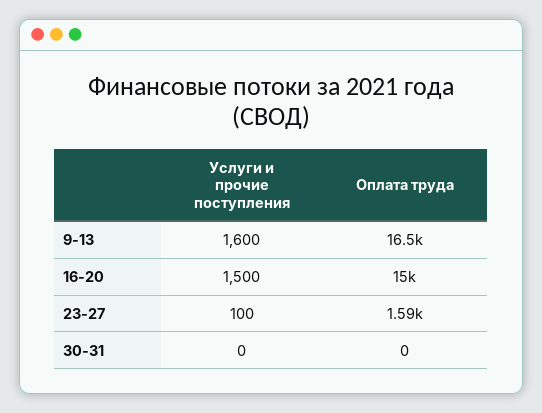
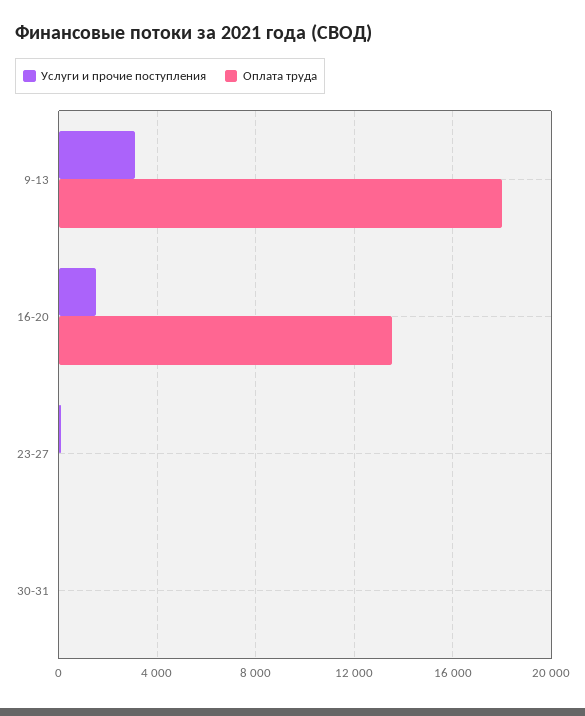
  {
    "Услуги и прочие поступления": {
-     "9-13": 1600,
+     "9-13": 3000,
      "16-20": 1500,
      "23-27": 100,
      "30-31": 0
    },
    "Оплата труда": {
-     "9-13": 16500,
+     "9-13": 18000,
-     "16-20": 15000,
+     "16-20": 13500,
-     "23-27": 1590,
+     "23-27": 0,
      "30-31": 0
    }
  }

